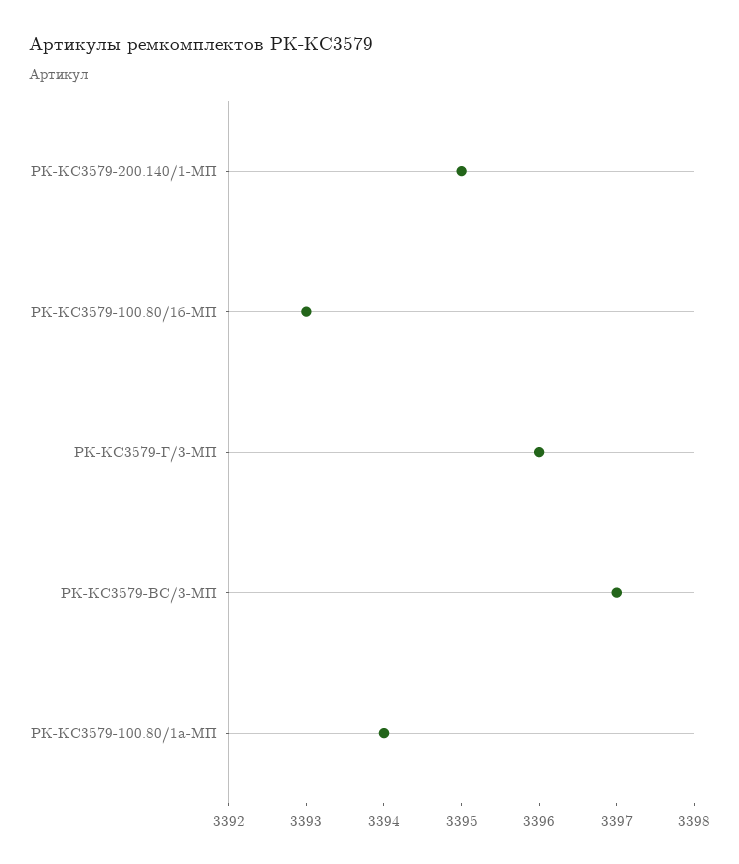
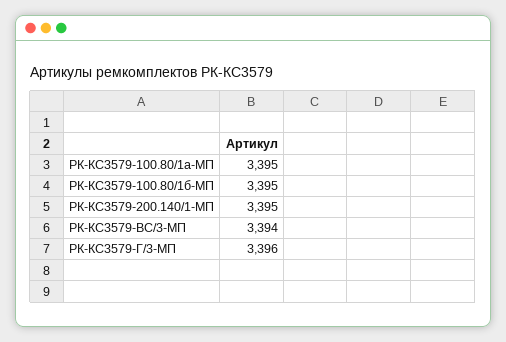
  {
    "РК-КС3579-200.140/1-МП": 3395,
-   "РК-КС3579-100.80/1б-МП": 3393,
+   "РК-КС3579-100.80/1б-МП": 3395,
    "РК-КС3579-Г/3-МП": 3396,
-   "РК-КС3579-ВС/3-МП": 3397,
+   "РК-КС3579-ВС/3-МП": 3394,
-   "РК-КС3579-100.80/1а-МП": 3394
+   "РК-КС3579-100.80/1а-МП": 3395
  }

